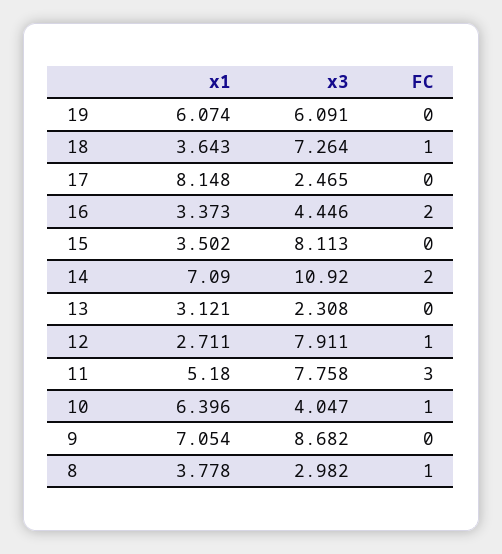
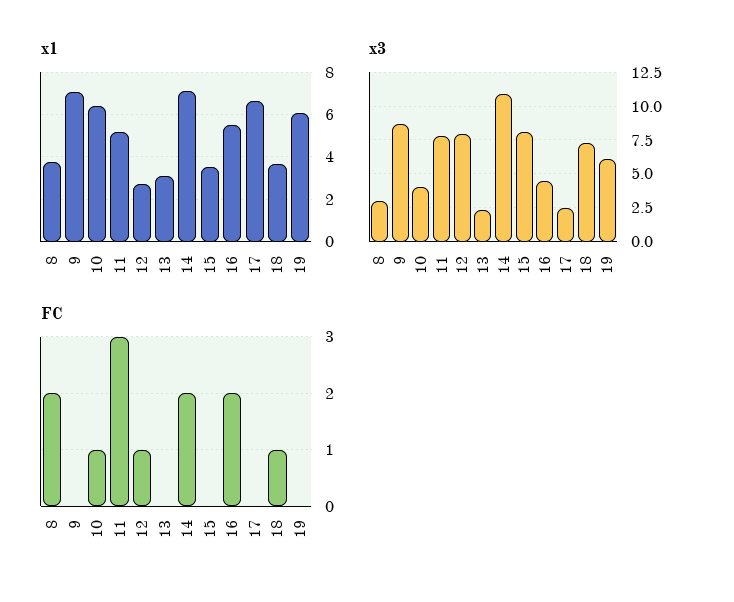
  {
    "x1": {
      "19": 6.074,
      "18": 3.643,
-     "17": 8.148,
+     "17": 6.5,
-     "16": 3.373,
+     "16": 5.5,
      "15": 3.502,
      "14": 7.09,
      "13": 3.121,
      "12": 2.711,
      "11": 5.18,
      "10": 6.396,
      "9": 7.054,
      "8": 3.778
    },
    "x3": {
      "19": 6.091,
      "18": 7.264,
      "17": 2.465,
      "16": 4.446,
      "15": 8.113,
      "14": 10.92,
      "13": 2.308,
      "12": 7.911,
      "11": 7.758,
      "10": 4.047,
      "9": 8.682,
      "8": 2.982
    },
    "FC": {
      "19": 0,
      "18": 1,
      "17": 0,
      "16": 2,
      "15": 0,
      "14": 2,
      "13": 0,
      "12": 1,
      "11": 3,
      "10": 1,
      "9": 0,
-     "8": 1
+     "8": 2
    }
  }

